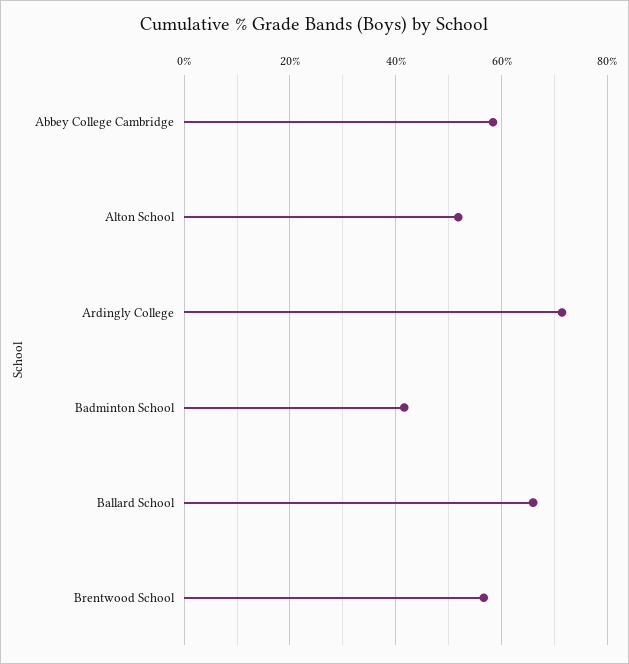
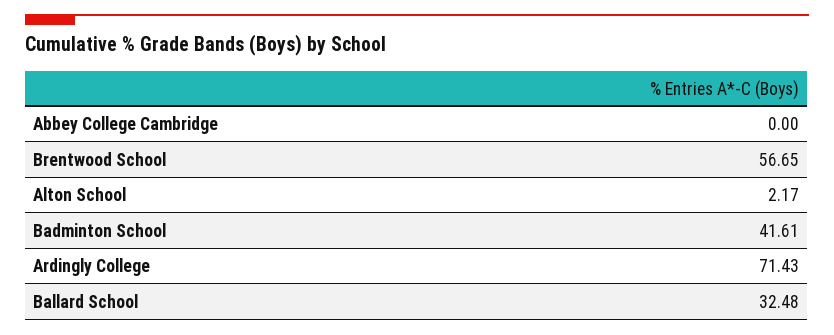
  {
-   "Abbey College Cambridge": 58,
+   "Abbey College Cambridge": 0,
-   "Alton School": 52,
+   "Alton School": 2.17,
    "Ardingly College": 71.43,
    "Badminton School": 41.61,
-   "Ballard School": 66,
+   "Ballard School": 32.48,
    "Brentwood School": 56.65
  }

